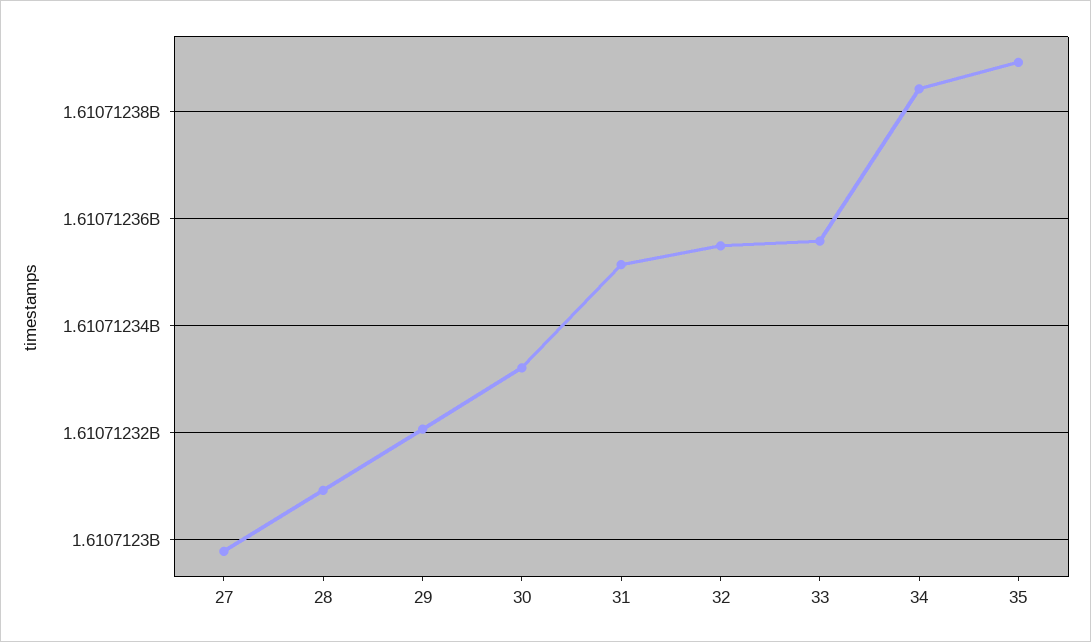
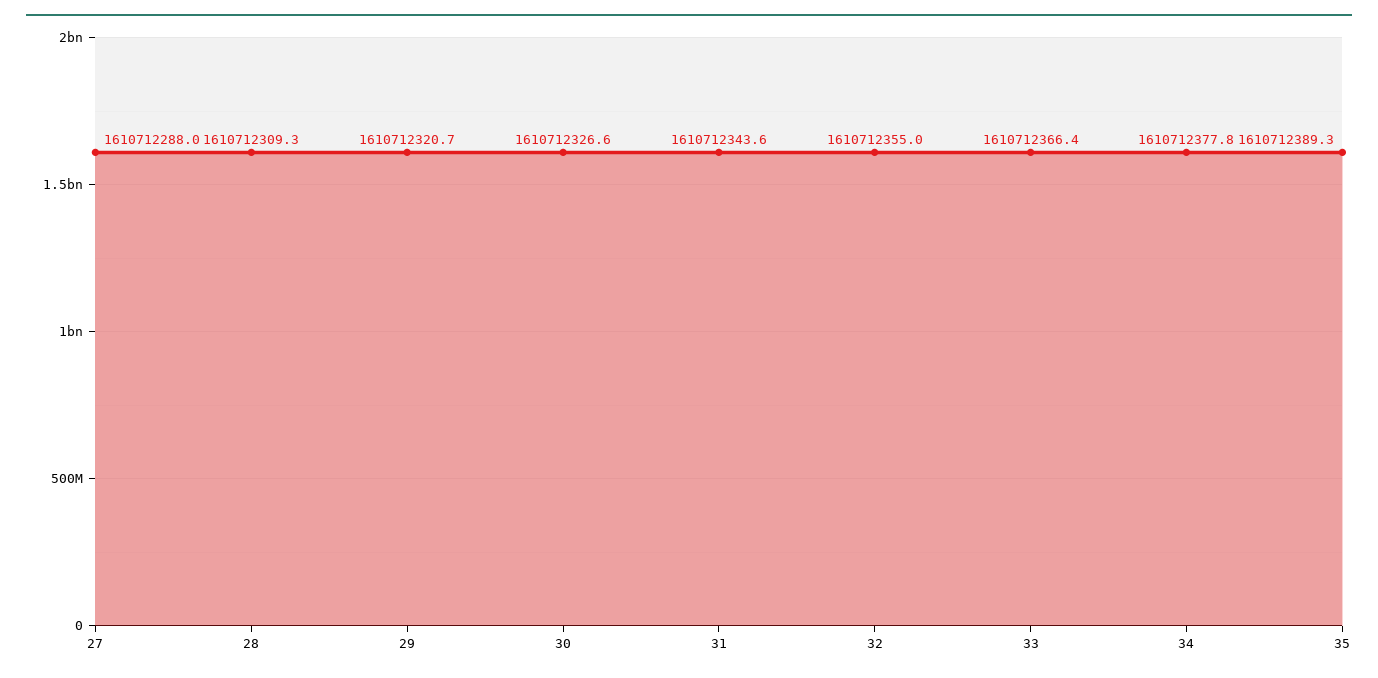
  {
-   "27": 1610712298,
+   "27": 1610712288,
    "28": 1610712309.3,
    "29": 1610712320.7,
-   "30": 1610712332,
+   "30": 1610712326.6,
-   "31": 1610712352,
+   "31": 1610712343.6,
    "32": 1610712355,
-   "33": 1610712356,
+   "33": 1610712366.4,
-   "34": 1610712384,
+   "34": 1610712377.8,
    "35": 1610712389.3
  }

